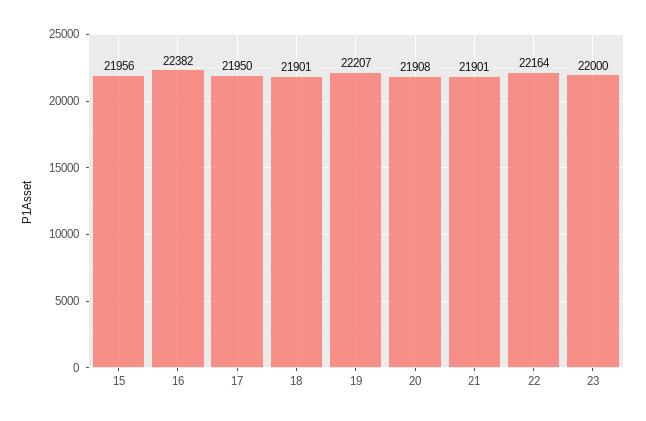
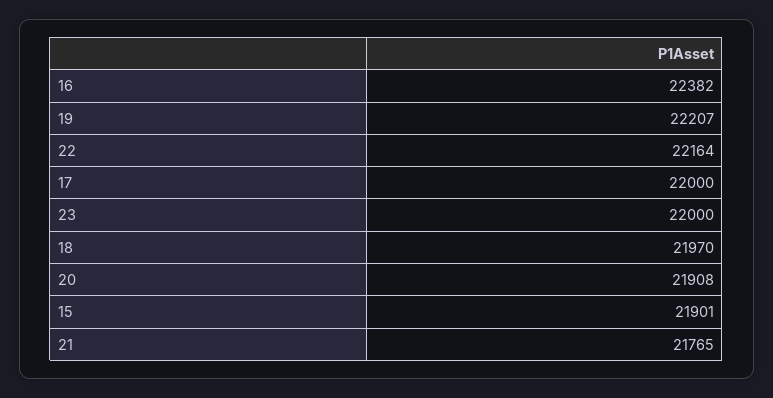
  {
-   "15": 21956,
+   "15": 21901,
    "16": 22382,
-   "17": 21950,
+   "17": 22000,
-   "18": 21901,
+   "18": 21970,
    "19": 22207,
    "20": 21908,
-   "21": 21901,
+   "21": 21765,
    "22": 22164,
    "23": 22000
  }

